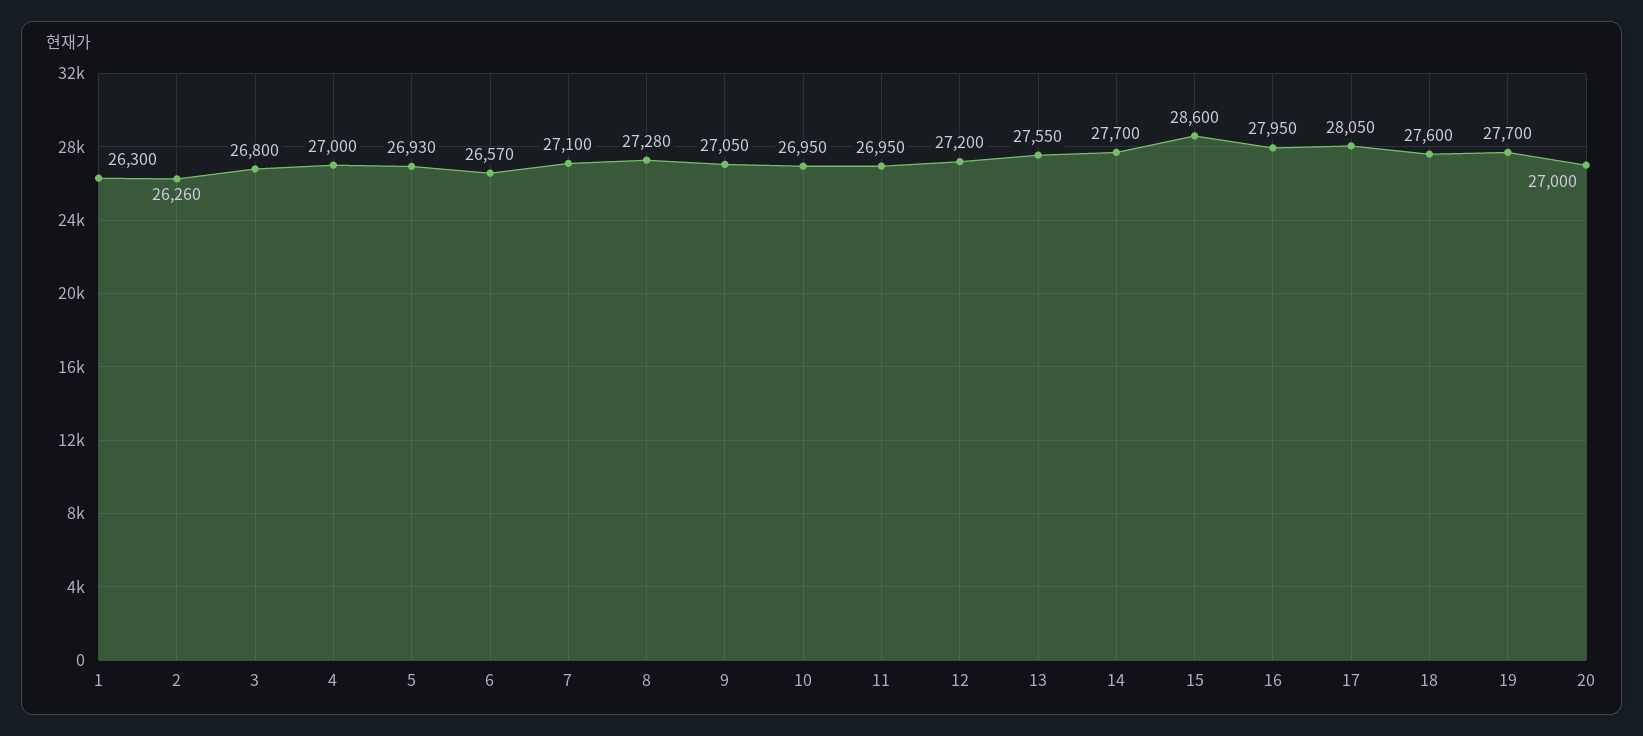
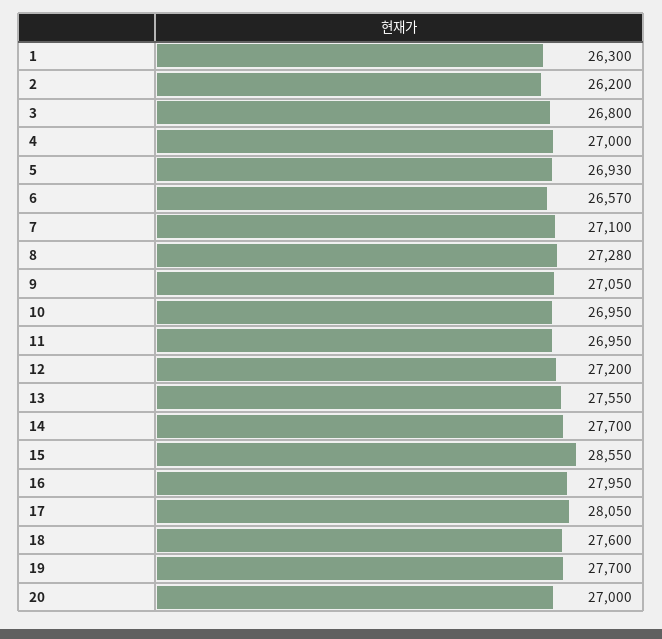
  {
    "1": 26300,
-   "2": 26260,
+   "2": 26200,
    "3": 26800,
    "4": 27000,
    "5": 26930,
    "6": 26570,
    "7": 27100,
    "8": 27280,
    "9": 27050,
    "10": 26950,
    "11": 26950,
    "12": 27200,
    "13": 27550,
    "14": 27700,
-   "15": 28600,
+   "15": 28550,
    "16": 27950,
    "17": 28050,
    "18": 27600,
    "19": 27700,
    "20": 27000
  }

